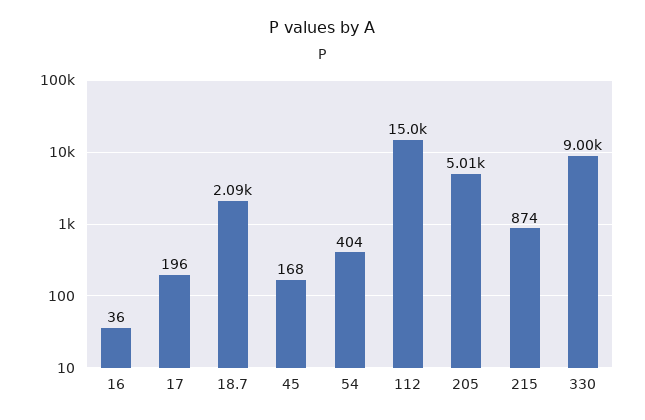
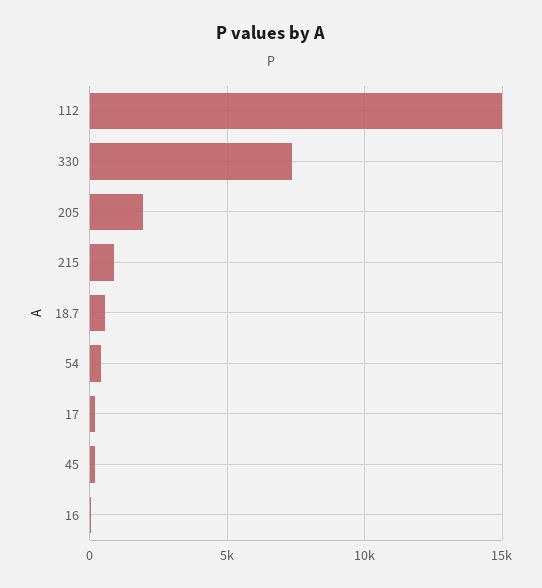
  {
    "16": 36,
    "17": 196,
-   "18.7": 2090,
+   "18.7": 500,
    "45": 168,
    "54": 404,
    "112": 15000,
-   "205": 5010,
+   "205": 2000,
    "215": 874,
-   "330": 9000
+   "330": 7500
  }

